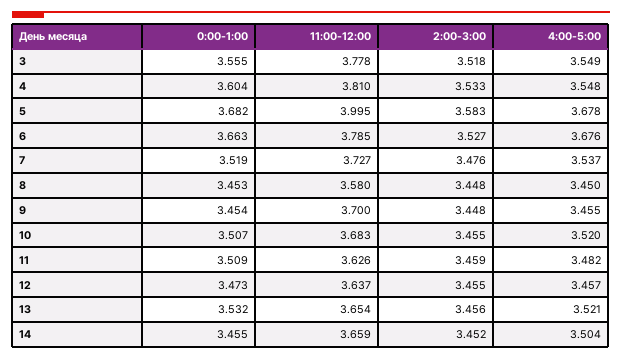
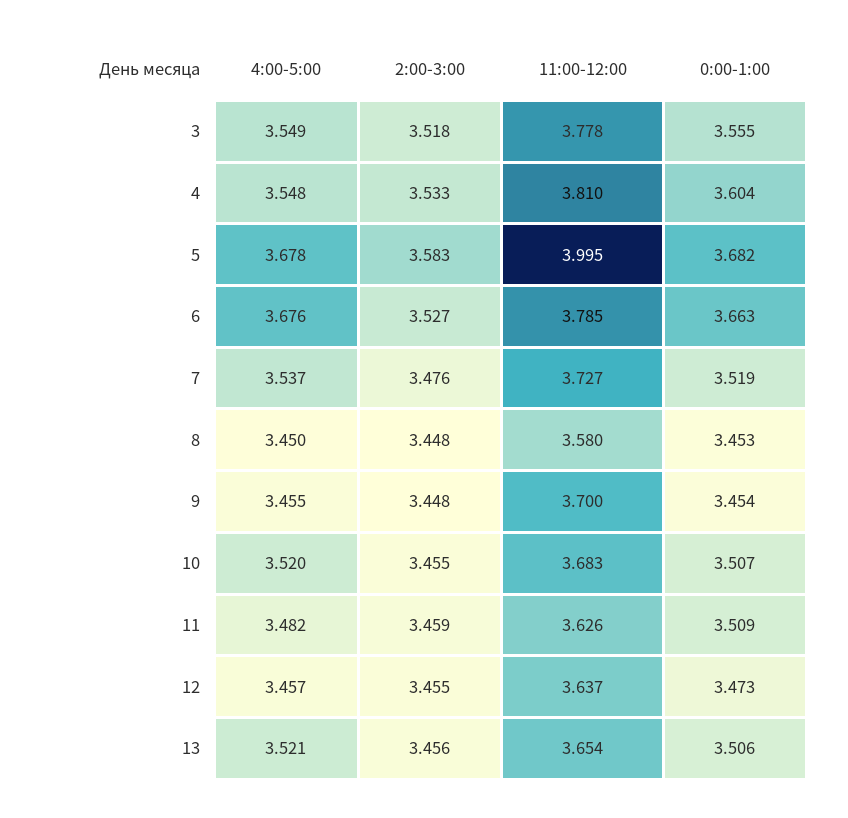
  {
    "0:00-1:00": {
      "3": 3.555,
      "4": 3.604,
      "5": 3.682,
      "6": 3.663,
      "7": 3.519,
      "8": 3.453,
      "9": 3.454,
      "10": 3.507,
      "11": 3.509,
      "12": 3.473,
-     "13": 3.532,
+     "13": 3.506
-     "14": 3.455
    },
    "11:00-12:00": {
      "3": 3.778,
      "4": 3.81,
      "5": 3.995,
      "6": 3.785,
      "7": 3.727,
      "8": 3.58,
      "9": 3.7,
      "10": 3.683,
      "11": 3.626,
      "12": 3.637,
-     "13": 3.654,
+     "13": 3.654
-     "14": 3.659
    },
    "2:00-3:00": {
      "3": 3.518,
      "4": 3.533,
      "5": 3.583,
      "6": 3.527,
      "7": 3.476,
      "8": 3.448,
      "9": 3.448,
      "10": 3.455,
      "11": 3.459,
      "12": 3.455,
-     "13": 3.456,
+     "13": 3.456
-     "14": 3.452
    },
    "4:00-5:00": {
      "3": 3.549,
      "4": 3.548,
      "5": 3.678,
      "6": 3.676,
      "7": 3.537,
      "8": 3.45,
      "9": 3.455,
      "10": 3.52,
      "11": 3.482,
      "12": 3.457,
-     "13": 3.521,
+     "13": 3.521
-     "14": 3.504
    }
  }

